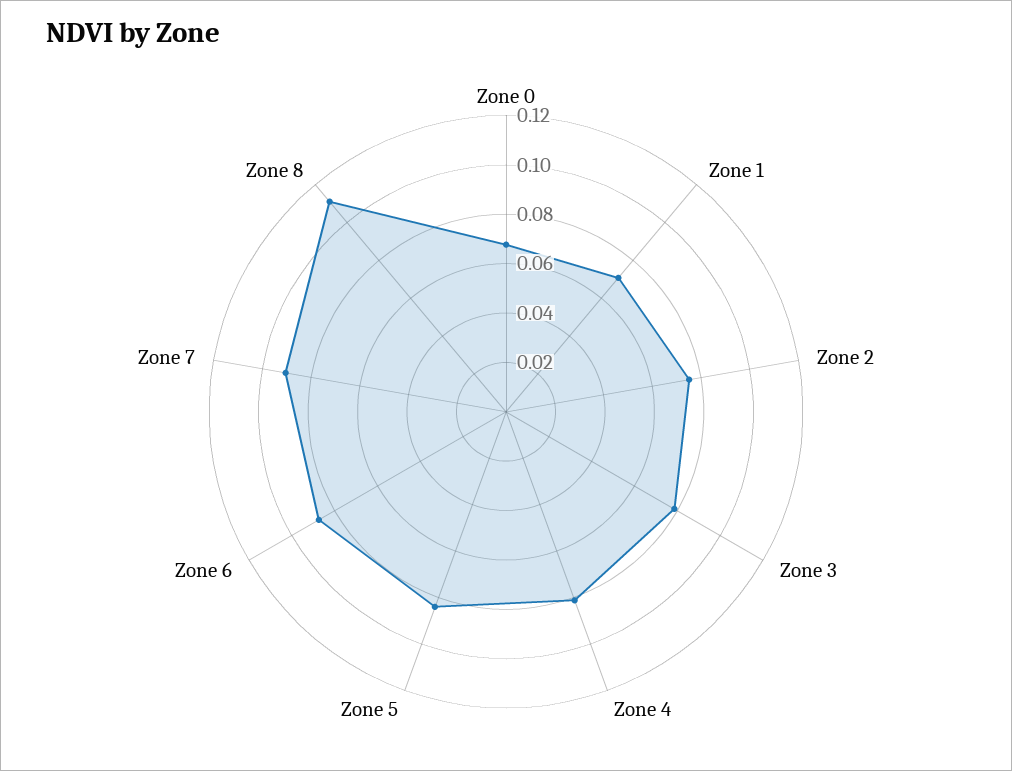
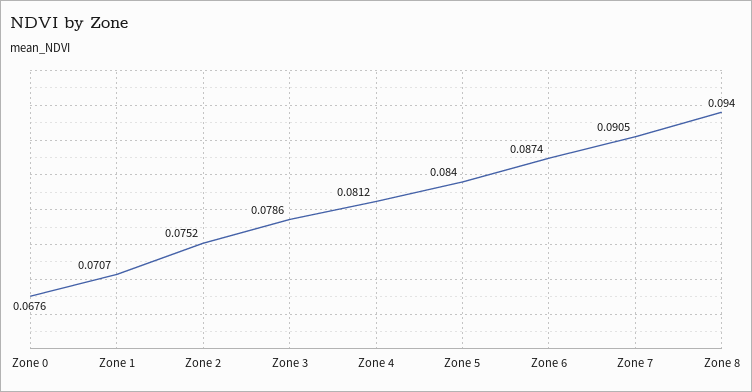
  {
    "Zone 0": 0.0676,
    "Zone 1": 0.0707,
    "Zone 2": 0.0752,
    "Zone 3": 0.0786,
    "Zone 4": 0.0812,
    "Zone 5": 0.084,
    "Zone 6": 0.0874,
    "Zone 7": 0.0905,
-   "Zone 8": 0.11
+   "Zone 8": 0.094
  }

